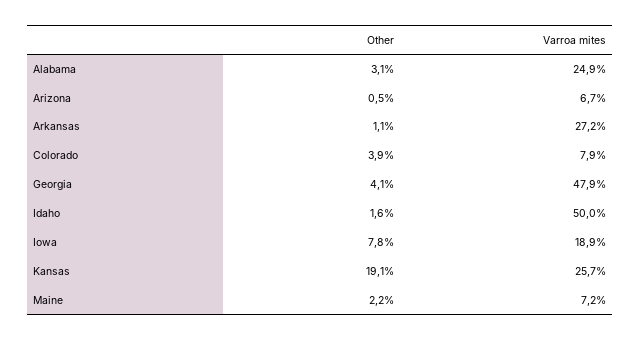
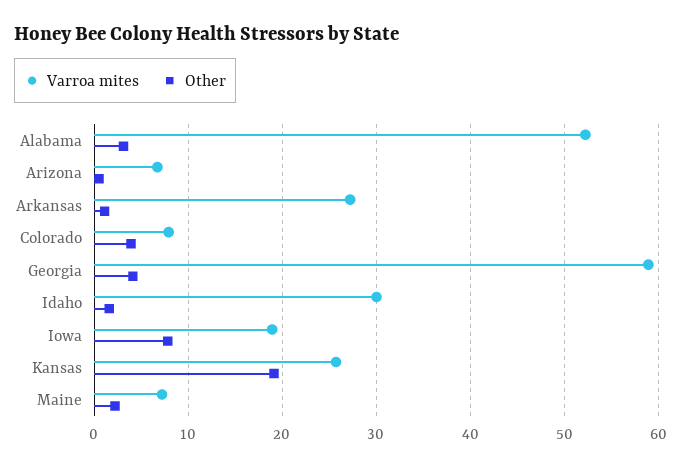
  {
    "Other": {
      "Alabama": 3.1,
      "Arizona": 0.5,
      "Arkansas": 1.1,
      "Colorado": 3.9,
      "Georgia": 4.1,
      "Idaho": 1.6,
      "Iowa": 7.8,
      "Kansas": 19.1,
      "Maine": 2.2
    },
    "Varroa mites": {
-     "Alabama": 24.9,
+     "Alabama": 52,
      "Arizona": 6.7,
      "Arkansas": 27.2,
      "Colorado": 7.9,
-     "Georgia": 47.9,
+     "Georgia": 59,
-     "Idaho": 50,
+     "Idaho": 30,
      "Iowa": 18.9,
      "Kansas": 25.7,
      "Maine": 7.2
    }
  }

